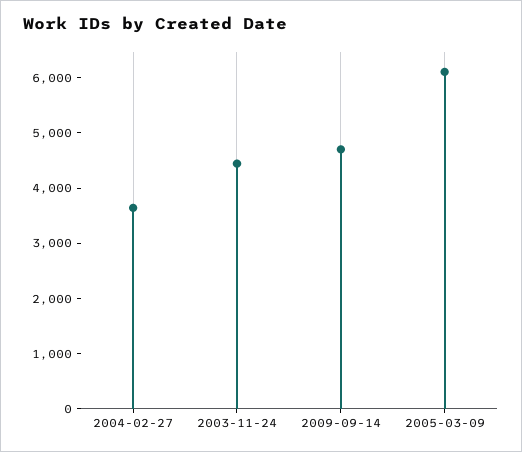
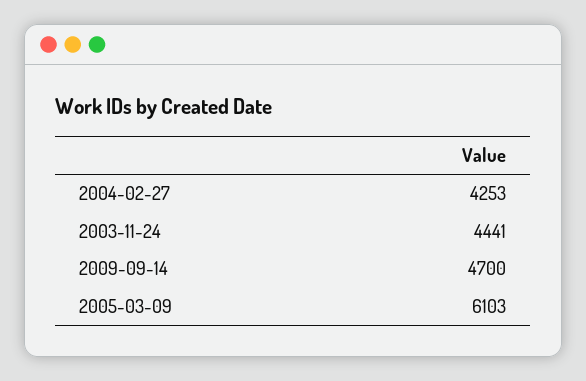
  {
-   "2004-02-27": 3600,
+   "2004-02-27": 4253,
    "2003-11-24": 4441,
    "2009-09-14": 4700,
    "2005-03-09": 6103
  }

